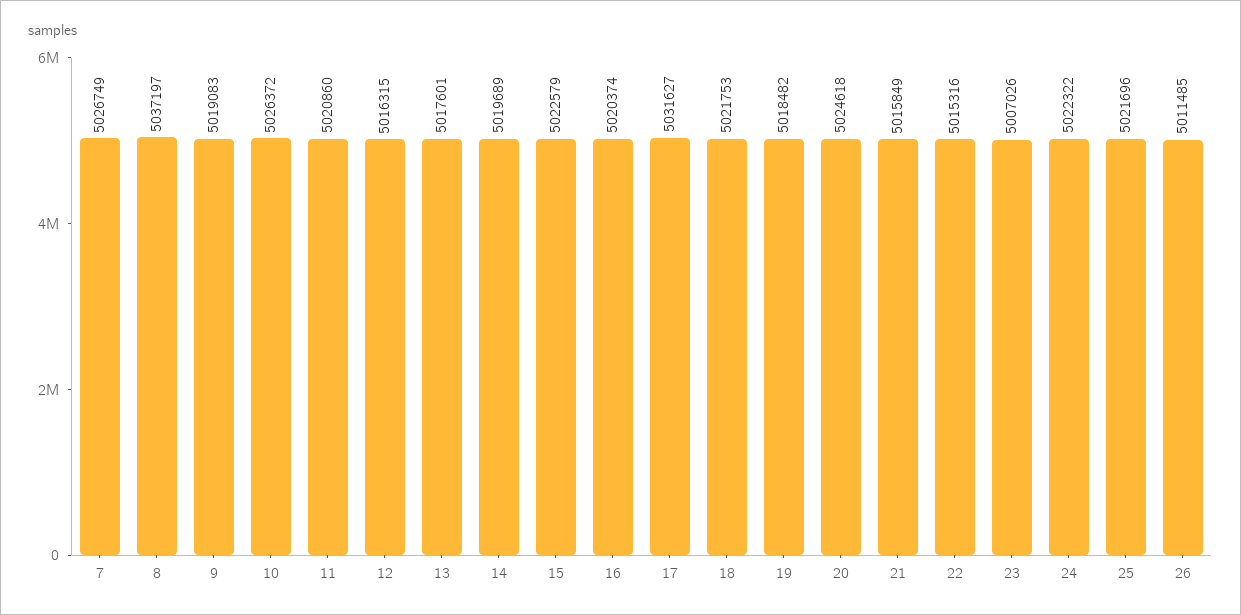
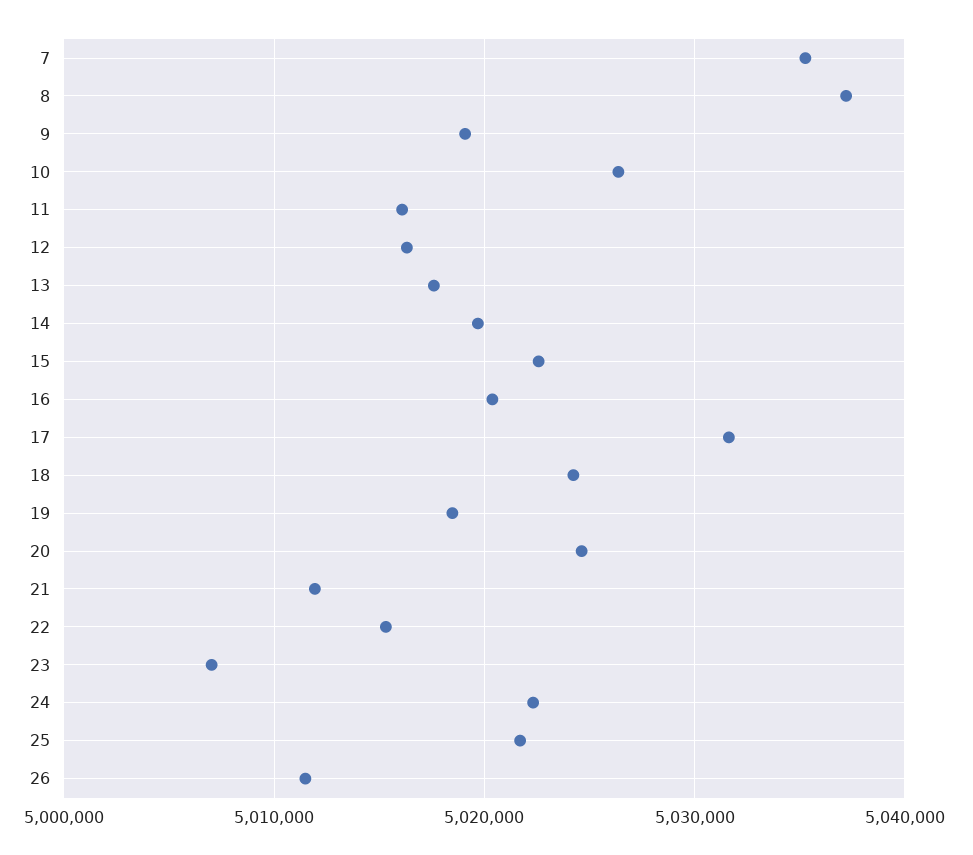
  {
-   "7": 5026749,
+   "7": 5035000,
    "8": 5037197,
    "9": 5019083,
    "10": 5026372,
-   "11": 5020860,
+   "11": 5016000,
    "12": 5016315,
    "13": 5017601,
    "14": 5019689,
    "15": 5022579,
    "16": 5020374,
    "17": 5031627,
-   "18": 5021753,
+   "18": 5024000,
    "19": 5018482,
    "20": 5024618,
-   "21": 5015849,
+   "21": 5012000,
    "22": 5015316,
    "23": 5007026,
    "24": 5022322,
    "25": 5021696,
    "26": 5011485
  }

